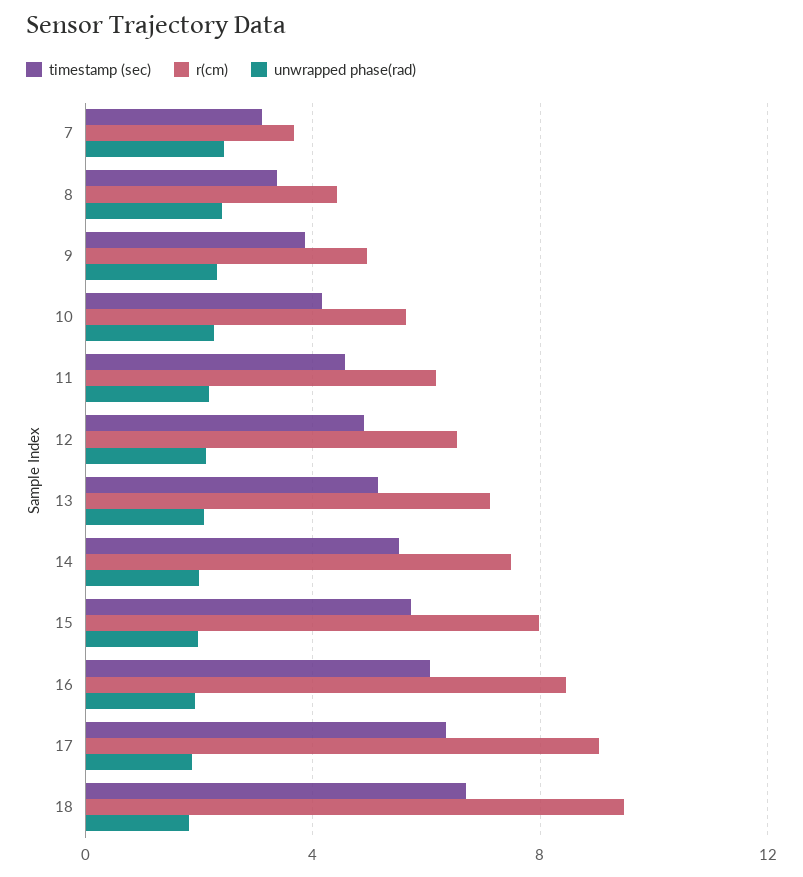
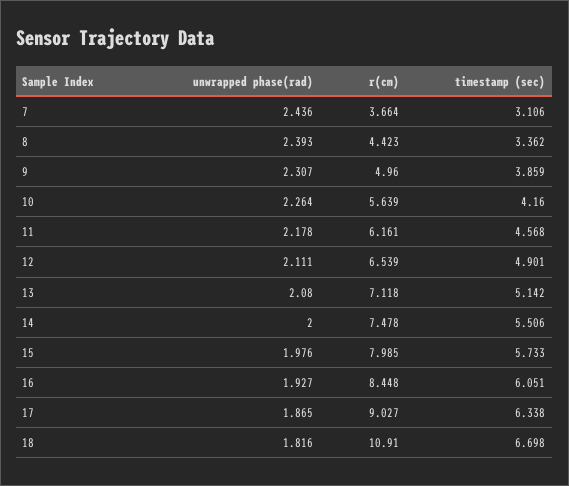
  {
    "timestamp (sec)": {
      "7": 3.106,
      "8": 3.362,
      "9": 3.859,
      "10": 4.16,
      "11": 4.568,
      "12": 4.901,
      "13": 5.142,
      "14": 5.506,
      "15": 5.733,
      "16": 6.051,
      "17": 6.338,
      "18": 6.698
    },
    "r(cm)": {
      "7": 3.664,
      "8": 4.423,
      "9": 4.96,
      "10": 5.639,
      "11": 6.161,
      "12": 6.539,
      "13": 7.118,
      "14": 7.478,
      "15": 7.985,
      "16": 8.448,
      "17": 9.027,
-     "18": 9.5
+     "18": 10.91
    },
    "unwrapped phase(rad)": {
      "7": 2.436,
      "8": 2.393,
      "9": 2.307,
      "10": 2.264,
      "11": 2.178,
      "12": 2.111,
      "13": 2.08,
      "14": 2,
      "15": 1.976,
      "16": 1.927,
      "17": 1.865,
      "18": 1.816
    }
  }

